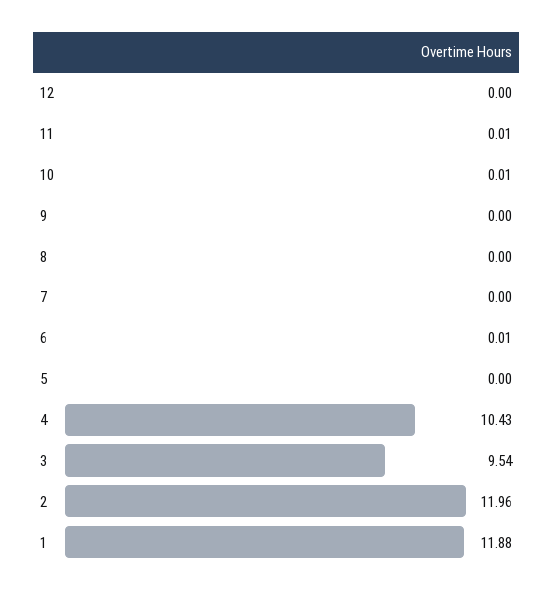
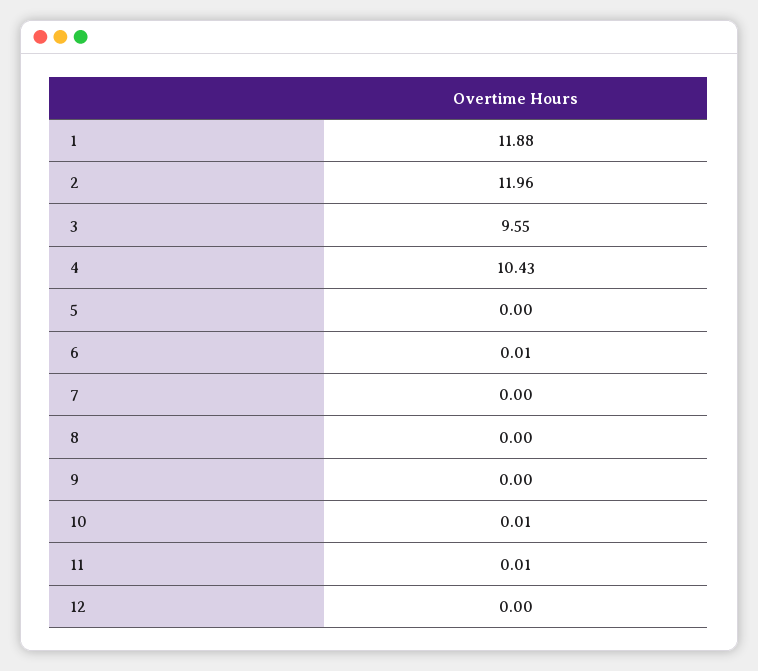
  {
    "12": 0,
    "11": 0.01,
    "10": 0.01,
    "9": 0,
    "8": 0,
    "7": 0,
    "6": 0.01,
    "5": 0,
    "4": 10.43,
-   "3": 9.54,
+   "3": 9.55,
    "2": 11.96,
    "1": 11.88
  }

